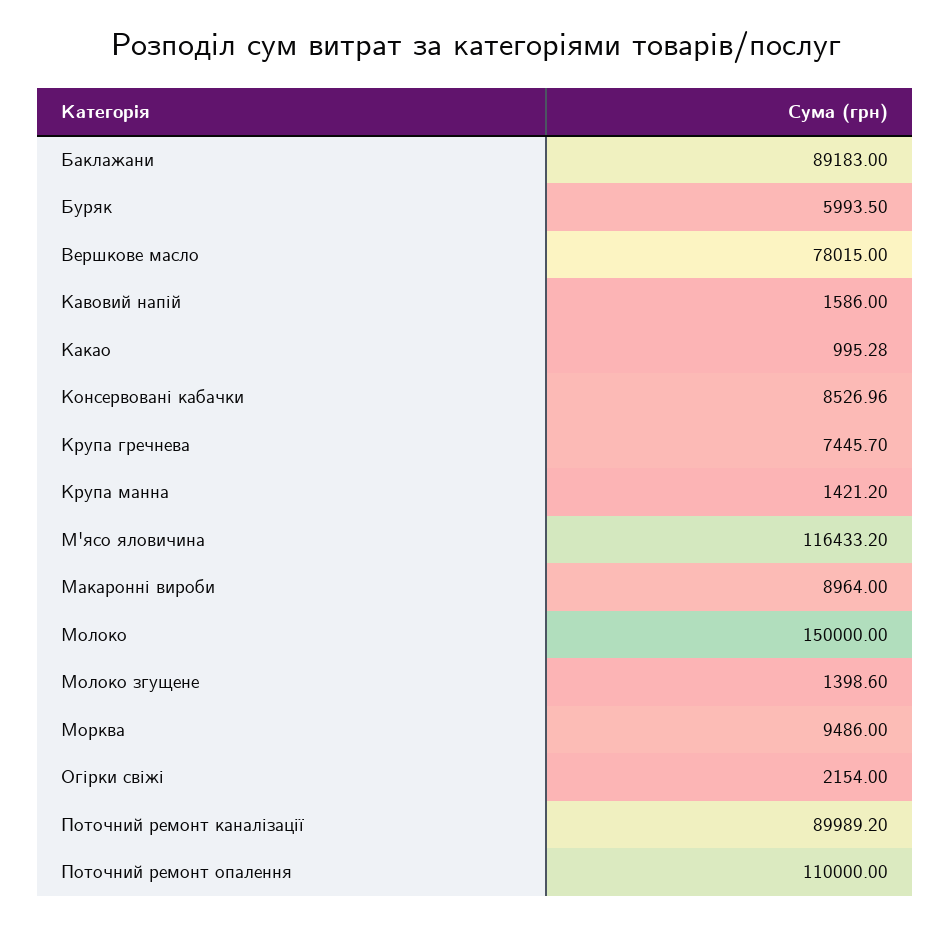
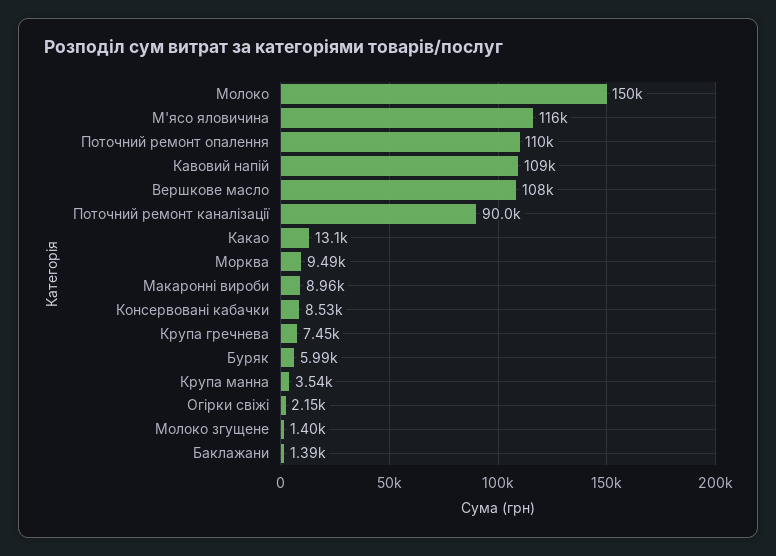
  {
-   "Баклажани": 89183,
+   "Баклажани": 1390,
    "Буряк": 5993.5,
-   "Вершкове масло": 78015,
+   "Вершкове масло": 108000,
-   "Кавовий напій": 1586,
+   "Кавовий напій": 109000,
-   "Какао": 995.28,
+   "Какао": 13100,
    "Консервовані кабачки": 8526.96,
    "Крупа гречнева": 7445.7,
-   "Крупа манна": 1421.2,
+   "Крупа манна": 3540,
    "М'ясо яловичина": 116433.2,
    "Макаронні вироби": 8964,
    "Молоко": 150000,
    "Молоко згущене": 1398.6,
    "Морква": 9486,
    "Огірки свіжі": 2154,
    "Поточний ремонт каналізації": 89989.2,
    "Поточний ремонт опалення": 110000
  }

